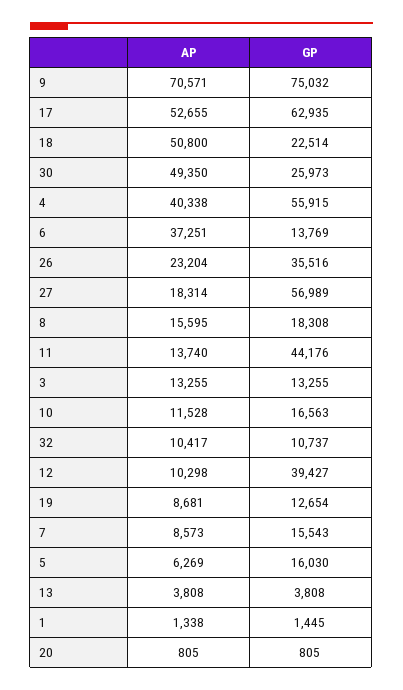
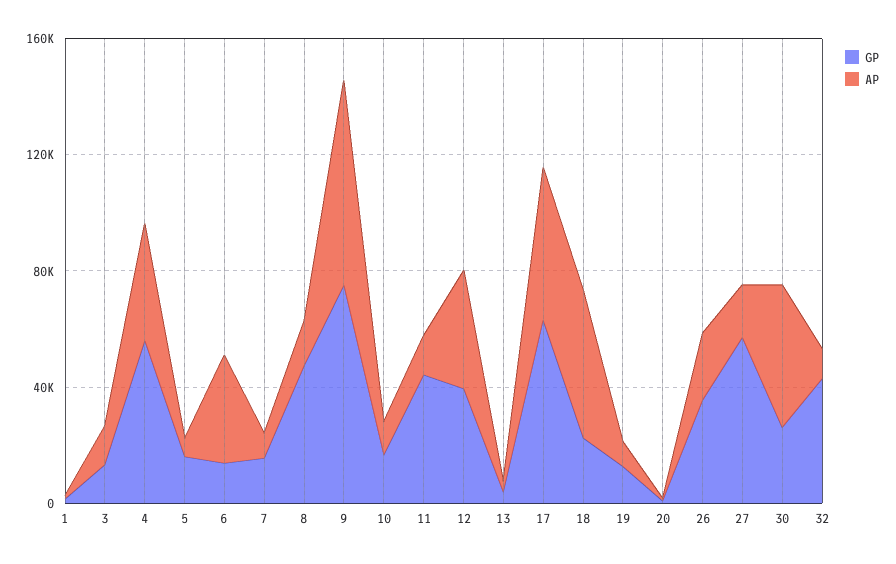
  {
    "AP": {
      "9": 70571,
      "17": 52655,
      "18": 50800,
      "30": 49350,
      "4": 40338,
      "6": 37251,
      "26": 23204,
      "27": 18314,
      "8": 15595,
      "11": 13740,
      "3": 13255,
      "10": 11528,
      "32": 10417,
-     "12": 10298,
+     "12": 40000,
      "19": 8681,
      "7": 8573,
      "5": 6269,
      "13": 3808,
      "1": 1338,
      "20": 805
    },
    "GP": {
      "9": 75032,
      "17": 62935,
      "18": 22514,
      "30": 25973,
      "4": 55915,
      "6": 13769,
      "26": 35516,
      "27": 56989,
-     "8": 18308,
+     "8": 50000,
      "11": 44176,
      "3": 13255,
      "10": 16563,
-     "32": 10737,
+     "32": 40000,
      "12": 39427,
      "19": 12654,
      "7": 15543,
      "5": 16030,
      "13": 3808,
      "1": 1445,
      "20": 805
    }
  }

